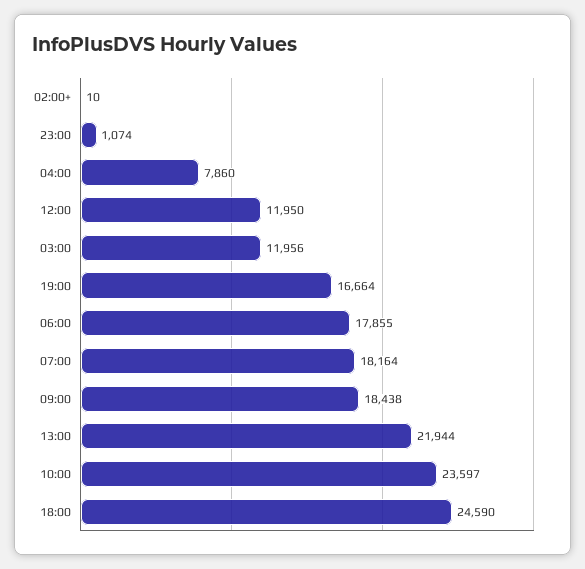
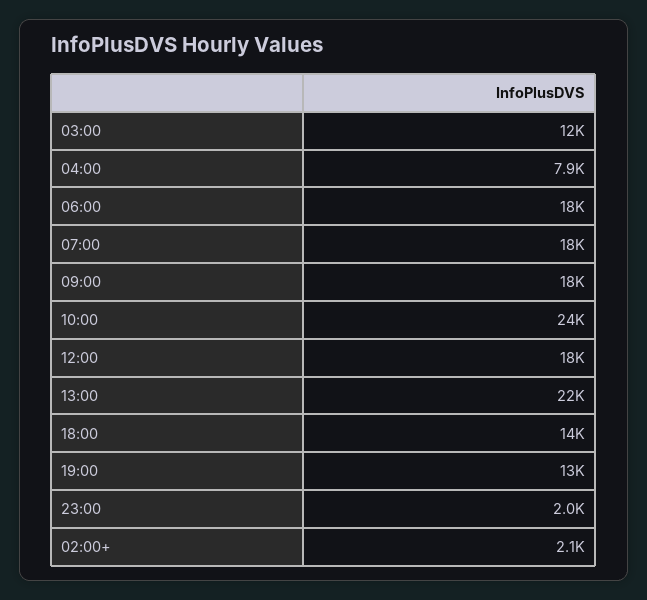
  {
-   "02:00+": 10,
+   "02:00+": 2100,
-   "23:00": 1074,
+   "23:00": 2000,
    "04:00": 7860,
-   "12:00": 11950,
+   "12:00": 18000,
    "03:00": 11956,
-   "19:00": 16664,
+   "19:00": 13000,
    "06:00": 17855,
    "07:00": 18164,
    "09:00": 18438,
    "13:00": 21944,
    "10:00": 23597,
-   "18:00": 24590
+   "18:00": 14000
  }

